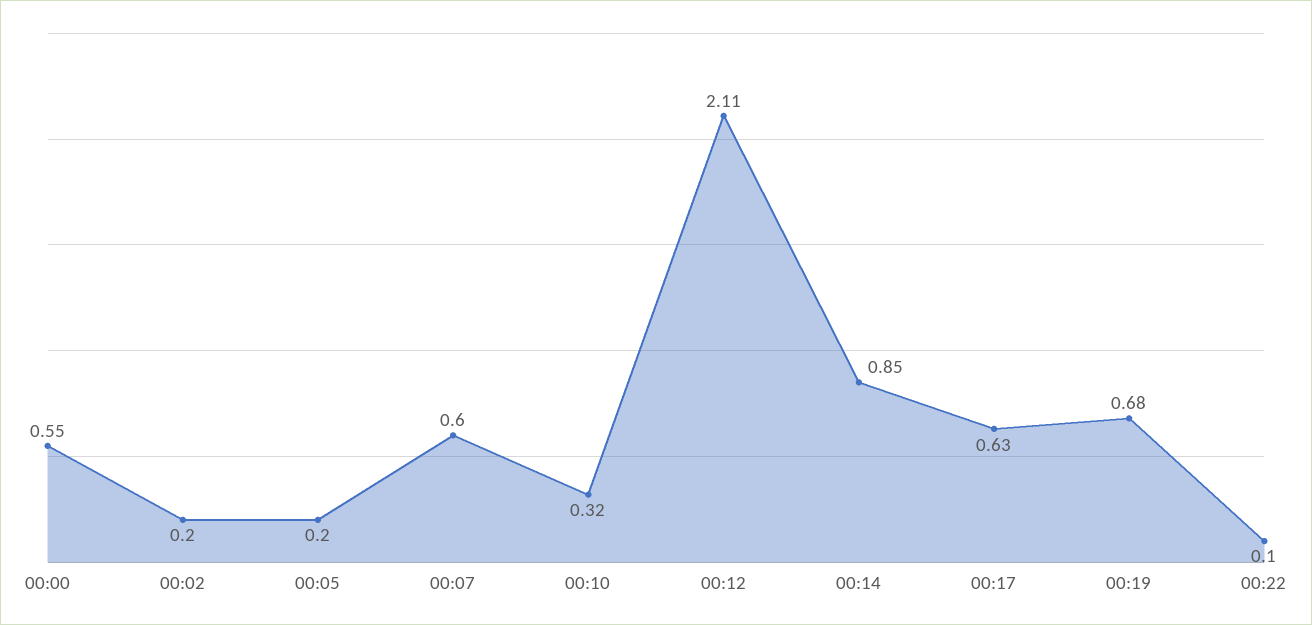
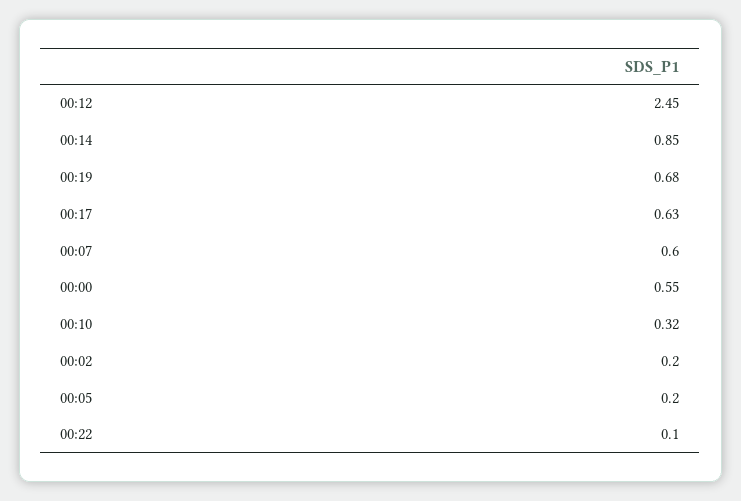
  {
    "00:00": 0.55,
    "00:02": 0.2,
    "00:05": 0.2,
    "00:07": 0.6,
    "00:10": 0.32,
-   "00:12": 2.11,
+   "00:12": 2.45,
    "00:14": 0.85,
    "00:17": 0.63,
    "00:19": 0.68,
    "00:22": 0.1
  }

